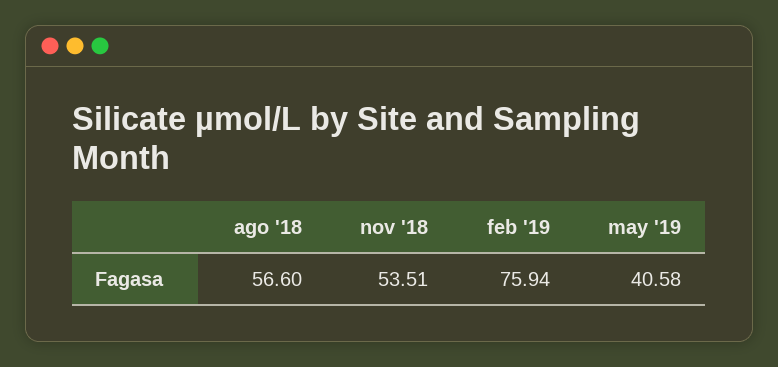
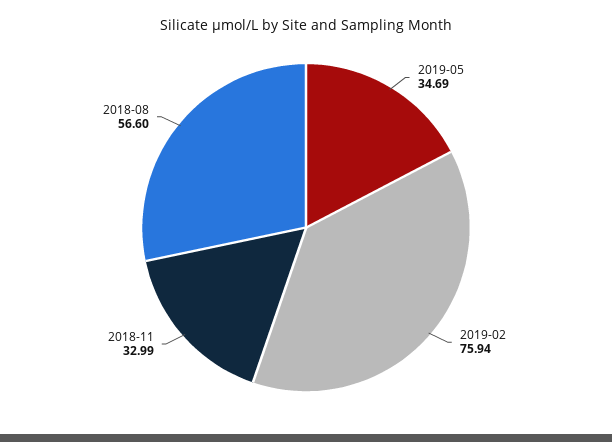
  {
    "ago '18": 56.6,
-   "nov '18": 53.51,
+   "nov '18": 32.99,
    "feb '19": 75.94,
-   "may '19": 40.58
+   "may '19": 34.69
  }

